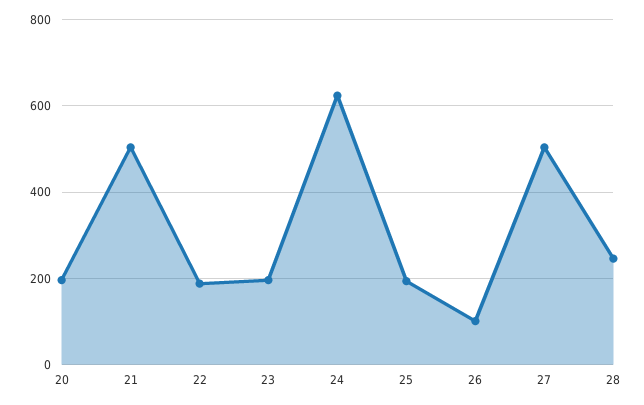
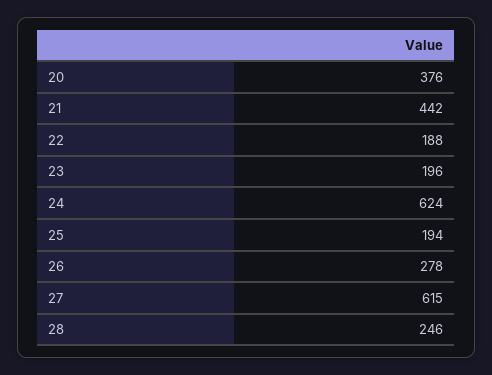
  {
-   "20": 200,
+   "20": 376,
-   "21": 500,
+   "21": 442,
    "22": 188,
    "23": 196,
    "24": 624,
    "25": 194,
-   "26": 100,
+   "26": 278,
-   "27": 500,
+   "27": 615,
    "28": 246
  }

